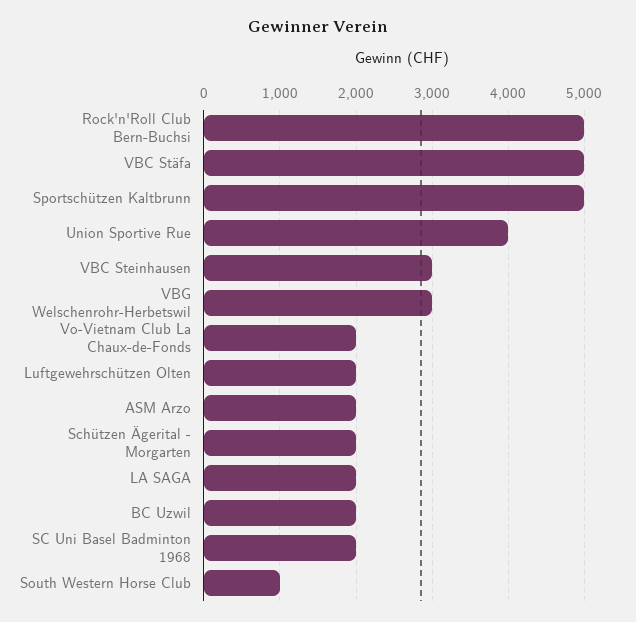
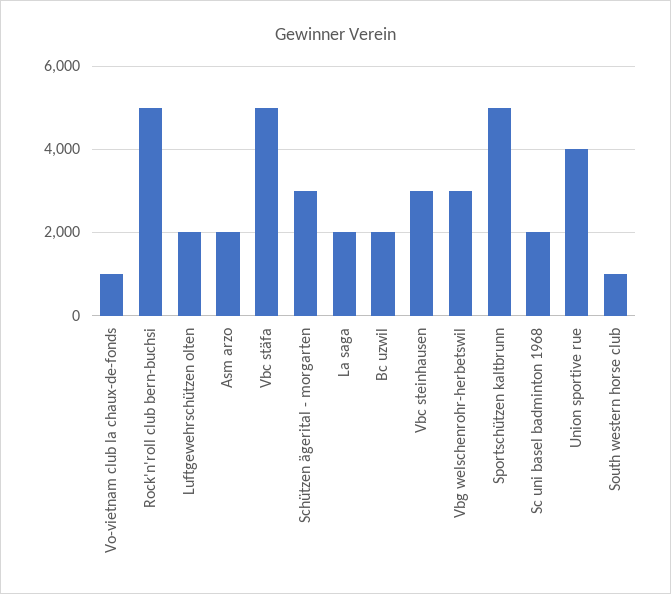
  {
    "Rock'n'Roll Club Bern-Buchsi": 5000,
    "VBC Stäfa": 5000,
    "Sportschützen Kaltbrunn": 5000,
    "Union Sportive Rue": 4000,
    "VBC Steinhausen": 3000,
    "VBG Welschenrohr-Herbetswil": 3000,
-   "Vo-Vietnam Club La Chaux-de-Fonds": 2000,
+   "Vo-Vietnam Club La Chaux-de-Fonds": 1000,
    "Luftgewehrschützen Olten": 2000,
    "ASM Arzo": 2000,
-   "Schützen Ägerital - Morgarten": 2000,
+   "Schützen Ägerital - Morgarten": 3000,
    "LA SAGA": 2000,
    "BC Uzwil": 2000,
    "SC Uni Basel Badminton 1968": 2000,
    "South Western Horse Club": 1000
  }

